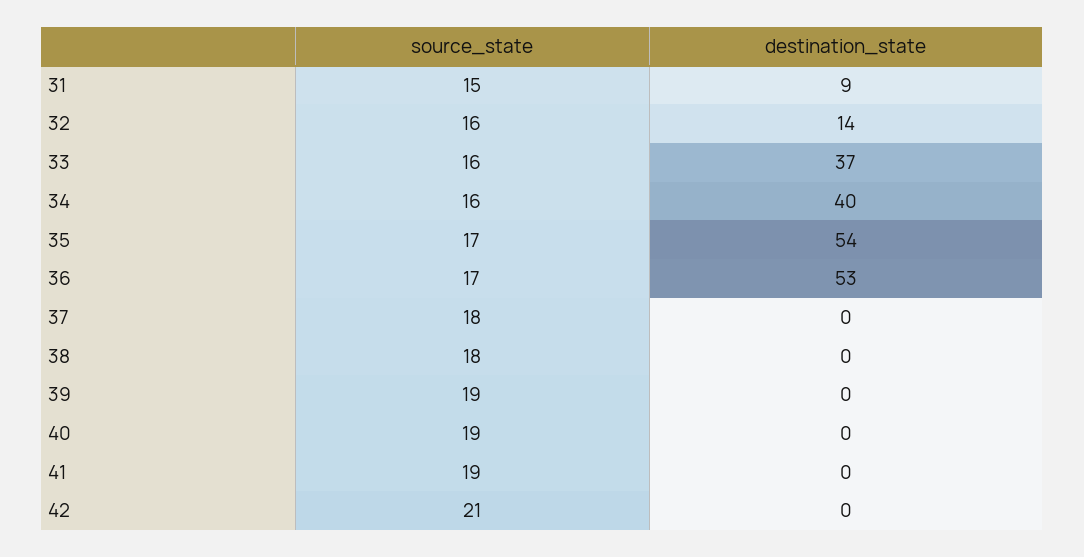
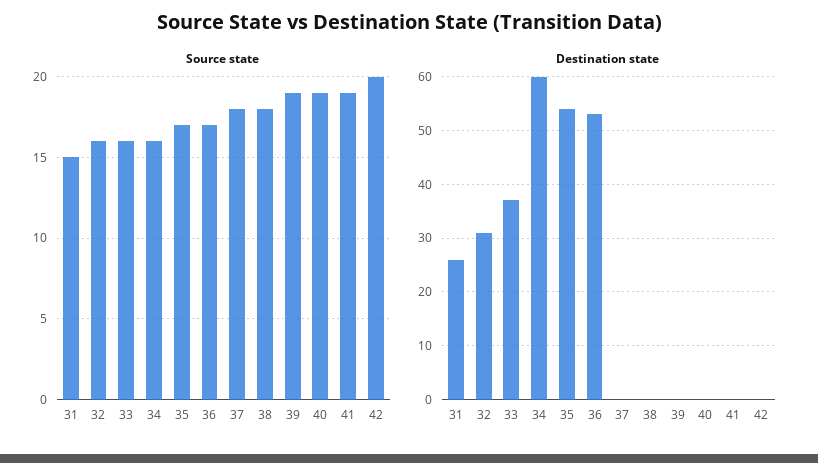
  {
    "source_state": {
      "31": 15,
      "32": 16,
      "33": 16,
      "34": 16,
      "35": 17,
      "36": 17,
      "37": 18,
      "38": 18,
      "39": 19,
      "40": 19,
      "41": 19,
-     "42": 21
+     "42": 20
    },
    "destination_state": {
-     "31": 9,
+     "31": 25,
-     "32": 14,
+     "32": 30,
      "33": 37,
-     "34": 40,
+     "34": 60,
      "35": 54,
      "36": 53,
      "37": 0,
      "38": 0,
      "39": 0,
      "40": 0,
      "41": 0,
      "42": 0
    }
  }

